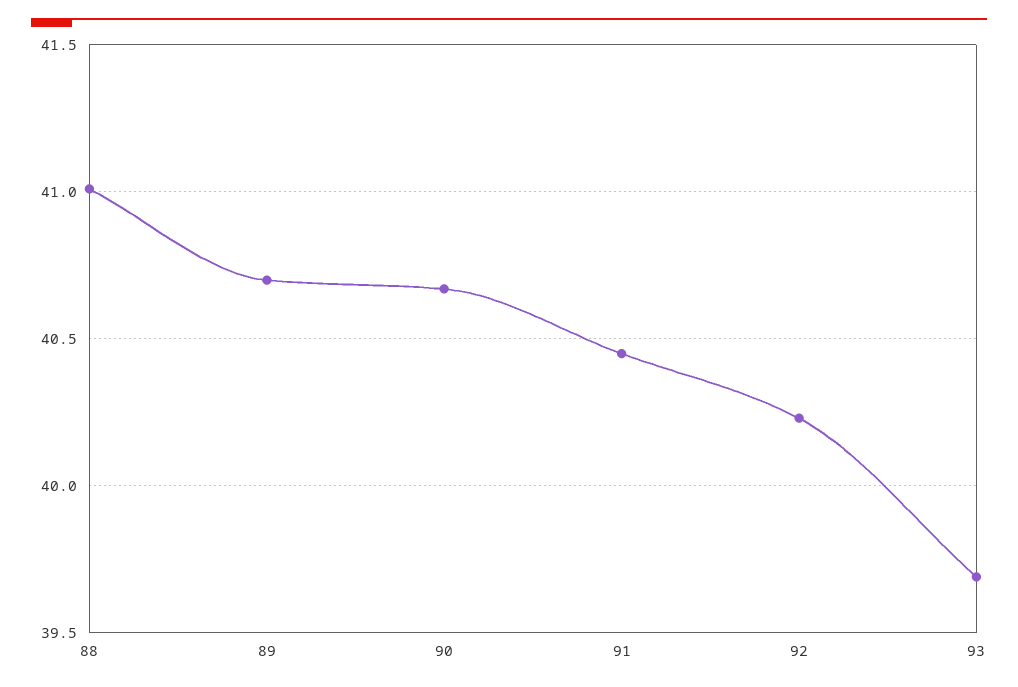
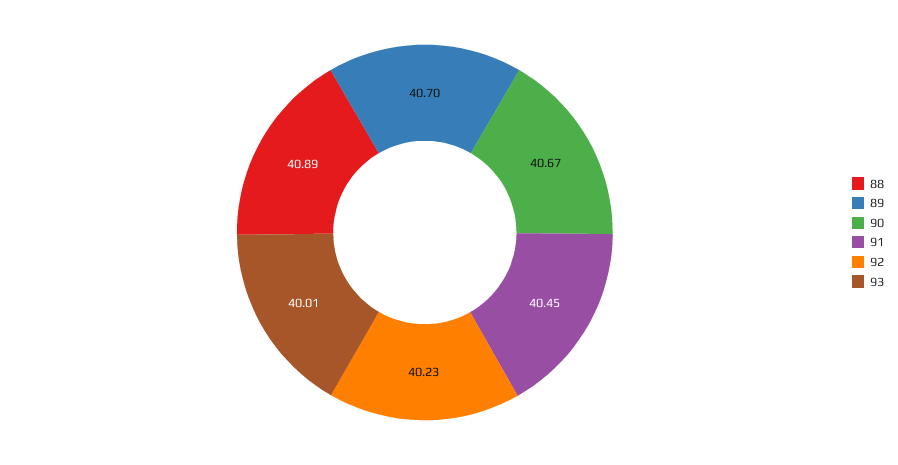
  {
-   "88": 41,
+   "88": 40.89,
    "89": 40.7,
    "90": 40.67,
    "91": 40.45,
    "92": 40.23,
-   "93": 39.7
+   "93": 40.01
  }

